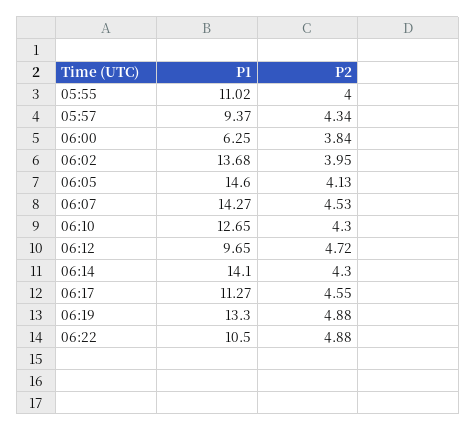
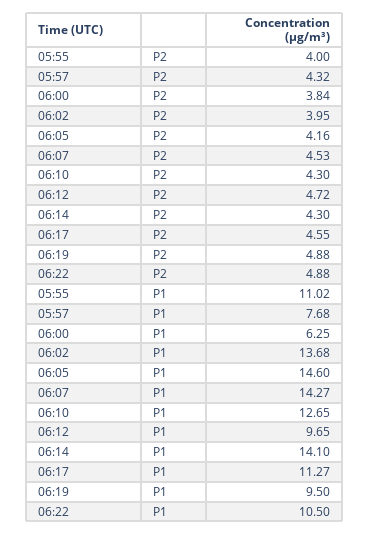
  {
    "P1": {
      "05:55": 11.02,
-     "05:57": 9.37,
+     "05:57": 7.68,
      "06:00": 6.25,
      "06:02": 13.68,
      "06:05": 14.6,
      "06:07": 14.27,
      "06:10": 12.65,
      "06:12": 9.65,
      "06:14": 14.1,
      "06:17": 11.27,
-     "06:19": 13.3,
+     "06:19": 9.5,
      "06:22": 10.5
    },
    "P2": {
      "05:55": 4,
-     "05:57": 4.34,
+     "05:57": 4.32,
      "06:00": 3.84,
      "06:02": 3.95,
-     "06:05": 4.13,
+     "06:05": 4.16,
      "06:07": 4.53,
      "06:10": 4.3,
      "06:12": 4.72,
      "06:14": 4.3,
      "06:17": 4.55,
      "06:19": 4.88,
      "06:22": 4.88
    }
  }

